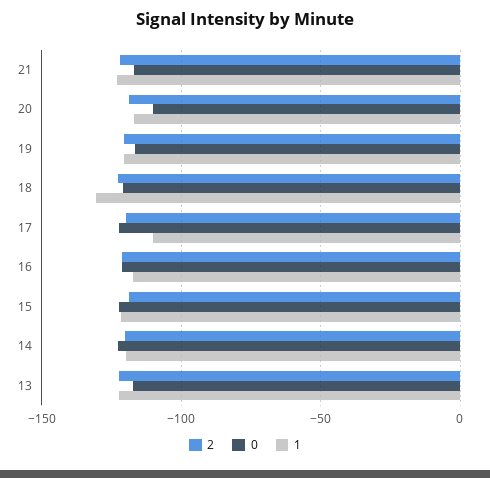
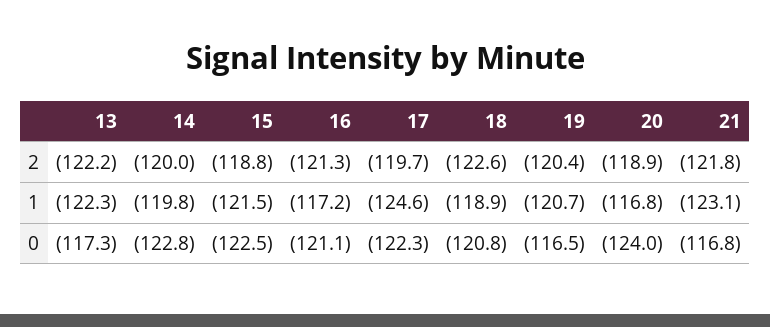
  {
    "2": {
      "21": -121.8,
      "20": -118.9,
      "19": -120.4,
      "18": -122.6,
      "17": -119.7,
      "16": -121.3,
      "15": -118.8,
      "14": -120,
      "13": -122.2
    },
    "0": {
      "21": -116.8,
-     "20": -110,
+     "20": -124,
      "19": -116.5,
      "18": -120.8,
      "17": -122.3,
      "16": -121.1,
      "15": -122.5,
      "14": -122.8,
      "13": -117.3
    },
    "1": {
      "21": -123.1,
      "20": -116.8,
      "19": -120.7,
-     "18": -130,
+     "18": -118.9,
-     "17": -110,
+     "17": -124.6,
      "16": -117.2,
      "15": -121.5,
      "14": -119.8,
      "13": -122.3
    }
  }

